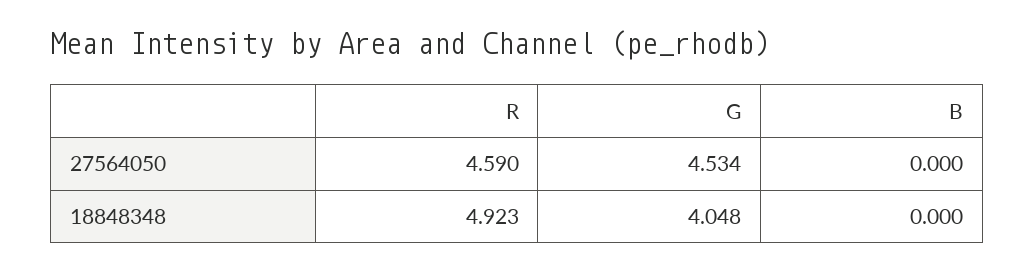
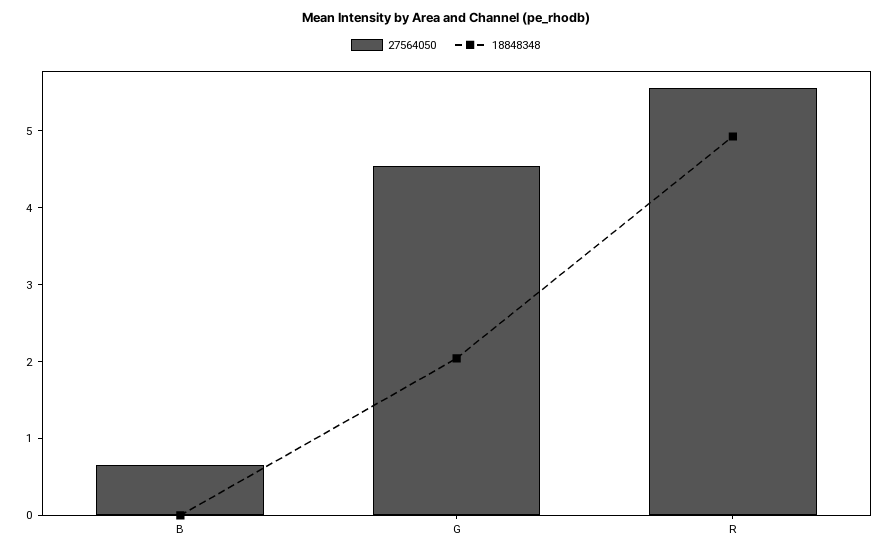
  {
    "27564050": {
-     "R": 4.59,
+     "R": 5.6,
      "G": 4.534,
-     "B": 0
+     "B": 0.6
    },
    "18848348": {
      "R": 4.923,
-     "G": 4.048,
+     "G": 2,
      "B": 0
    }
  }

